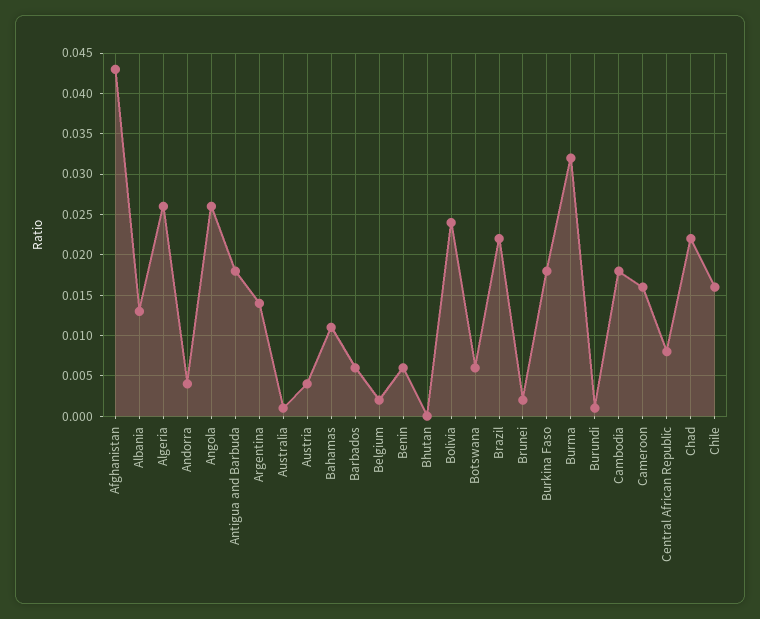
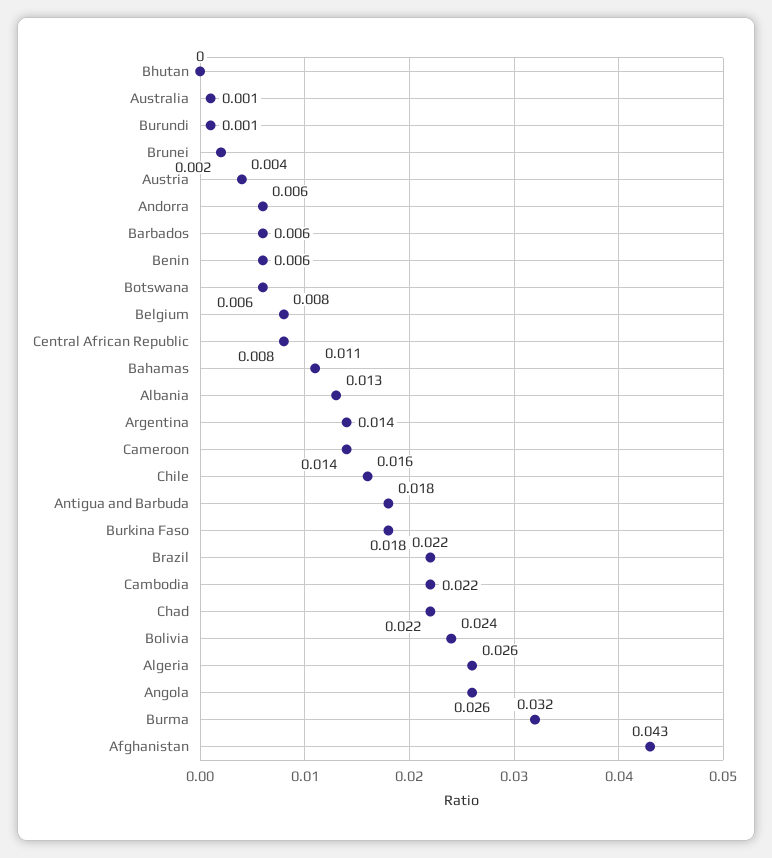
  {
    "Afghanistan": 0.043,
    "Albania": 0.013,
    "Algeria": 0.026,
-   "Andorra": 0.004,
+   "Andorra": 0.006,
    "Angola": 0.026,
    "Antigua and Barbuda": 0.018,
    "Argentina": 0.014,
    "Australia": 0.001,
    "Austria": 0.004,
    "Bahamas": 0.011,
    "Barbados": 0.006,
-   "Belgium": 0.002,
+   "Belgium": 0.008,
    "Benin": 0.006,
    "Bhutan": 0,
    "Bolivia": 0.024,
    "Botswana": 0.006,
    "Brazil": 0.022,
    "Brunei": 0.002,
    "Burkina Faso": 0.018,
    "Burma": 0.032,
    "Burundi": 0.001,
-   "Cambodia": 0.018,
+   "Cambodia": 0.022,
-   "Cameroon": 0.016,
+   "Cameroon": 0.014,
    "Central African Republic": 0.008,
    "Chad": 0.022,
    "Chile": 0.016
  }

